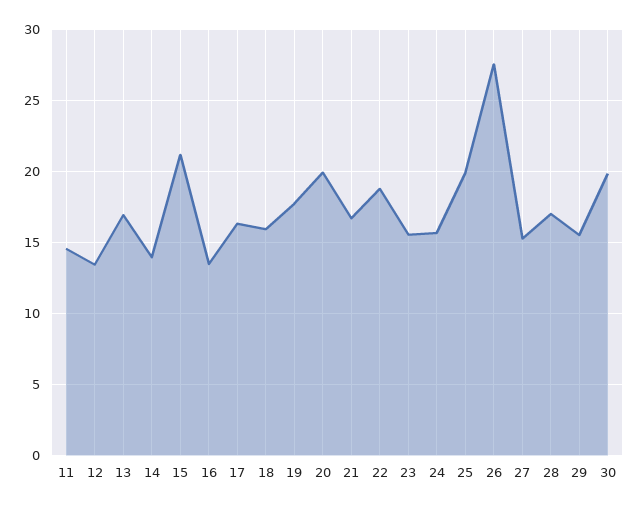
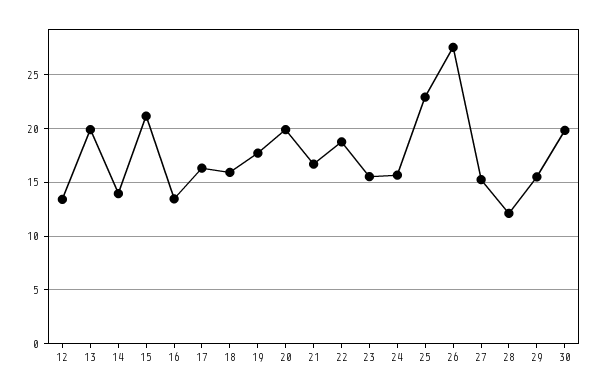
  {
-   "11": 14.5,
    "12": 13.5,
-   "13": 17,
+   "13": 20,
    "14": 14,
    "15": 21,
    "16": 13.5,
    "17": 16.5,
    "18": 16,
    "19": 17.5,
    "20": 20,
    "21": 16.5,
    "22": 19,
    "23": 15.5,
    "24": 15.5,
-   "25": 20,
+   "25": 23,
    "26": 27.5,
    "27": 15.5,
-   "28": 17,
+   "28": 12,
    "29": 15.5,
    "30": 20
  }

